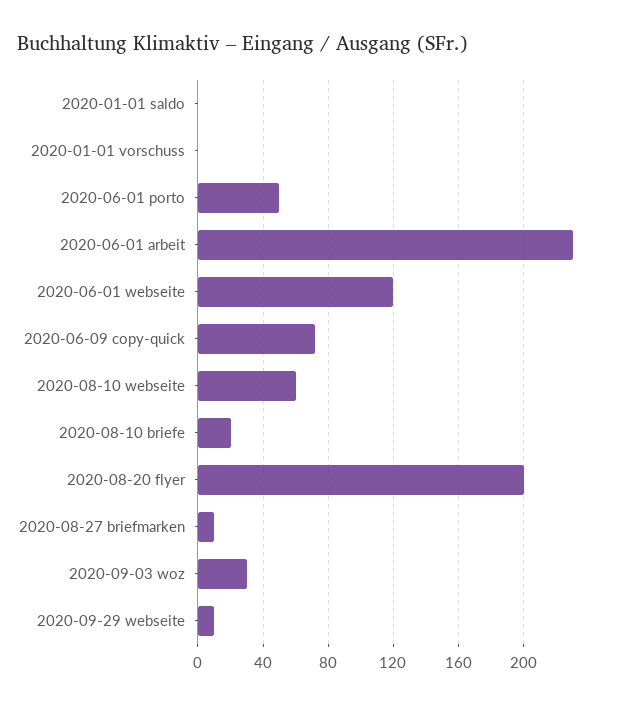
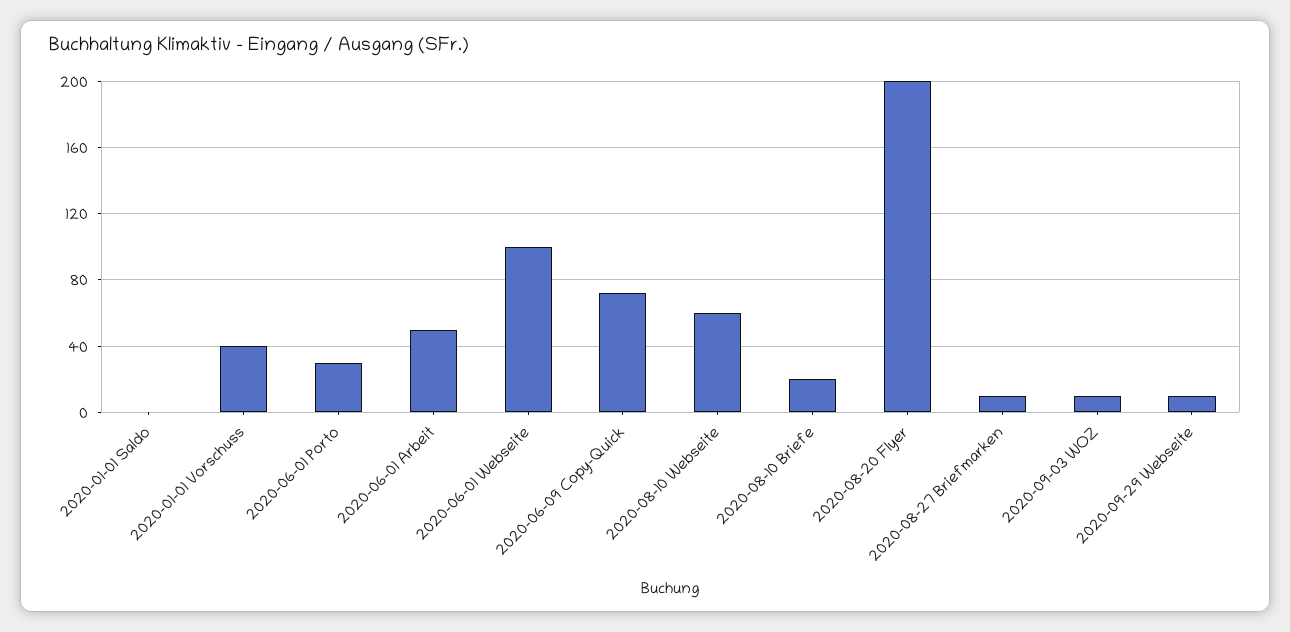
  {
    "2020-01-01 saldo": 0,
-   "2020-01-01 vorschuss": 0,
+   "2020-01-01 vorschuss": 40,
-   "2020-06-01 porto": 50,
+   "2020-06-01 porto": 30,
-   "2020-06-01 arbeit": 230,
+   "2020-06-01 arbeit": 50,
-   "2020-06-01 webseite": 120,
+   "2020-06-01 webseite": 100,
    "2020-06-09 copy-quick": 70,
    "2020-08-10 webseite": 60,
    "2020-08-10 briefe": 20,
    "2020-08-20 flyer": 200,
    "2020-08-27 briefmarken": 10,
-   "2020-09-03 woz": 30,
+   "2020-09-03 woz": 10,
    "2020-09-29 webseite": 10
  }

